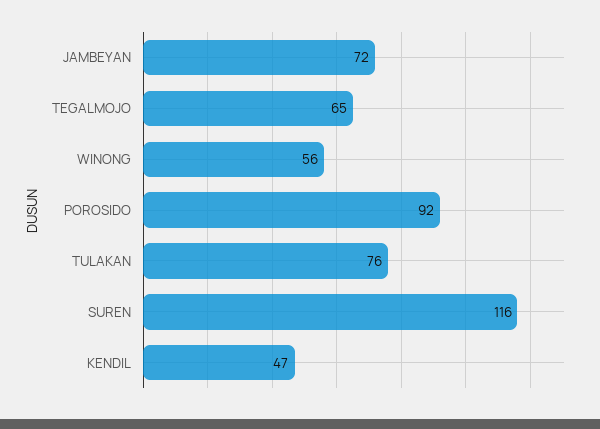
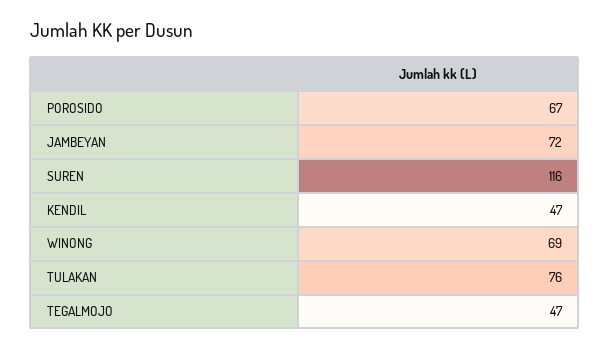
  {
    "JAMBEYAN": 72,
-   "TEGALMOJO": 65,
+   "TEGALMOJO": 47,
-   "WINONG": 56,
+   "WINONG": 69,
-   "POROSIDO": 92,
+   "POROSIDO": 67,
    "TULAKAN": 76,
    "SUREN": 116,
    "KENDIL": 47
  }

